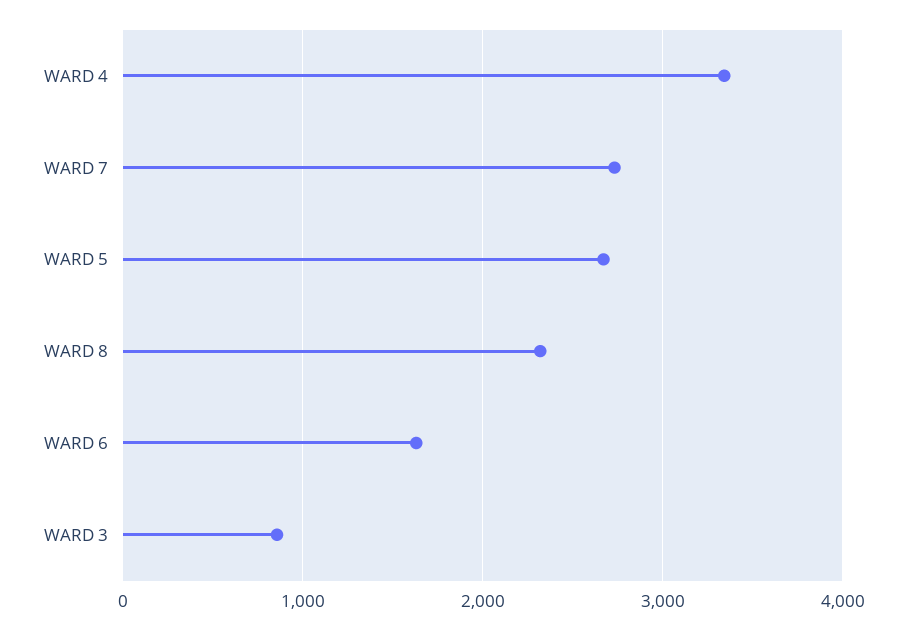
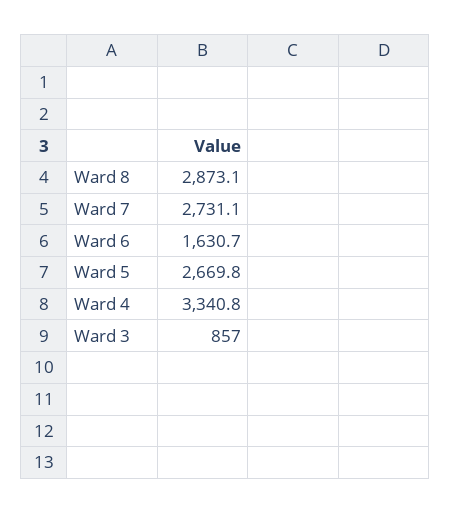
  {
    "WARD 4": 3340.8,
    "WARD 7": 2731.1,
    "WARD 5": 2669.8,
-   "WARD 8": 2300,
+   "WARD 8": 2873.1,
    "WARD 6": 1630.7,
    "WARD 3": 857
  }

